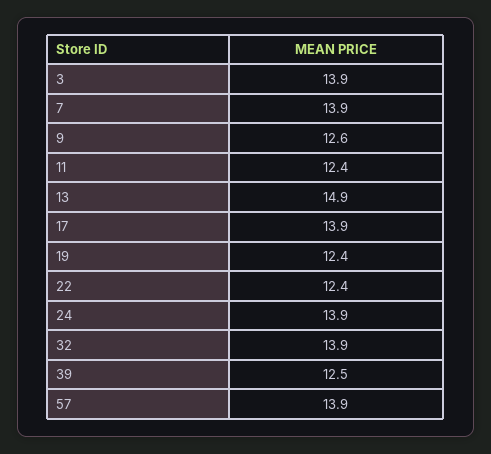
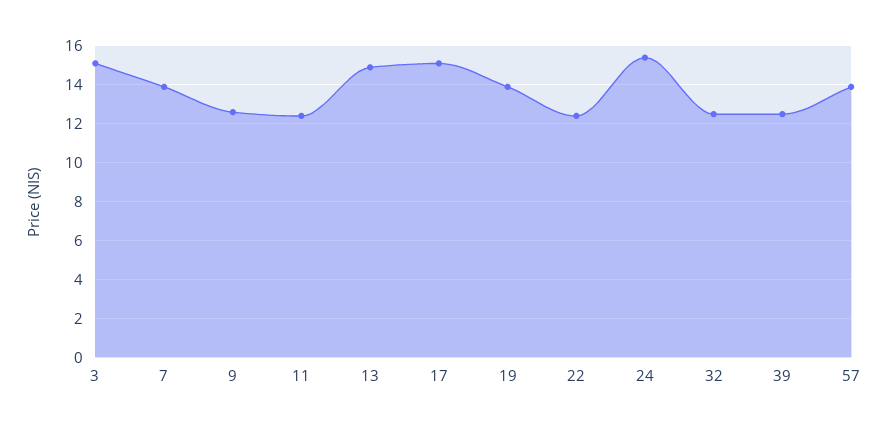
  {
-   "3": 13.9,
+   "3": 15,
    "7": 13.9,
    "9": 12.6,
    "11": 12.4,
    "13": 14.9,
-   "17": 13.9,
+   "17": 15,
-   "19": 12.4,
+   "19": 14,
    "22": 12.4,
-   "24": 13.9,
+   "24": 15.5,
-   "32": 13.9,
+   "32": 12.5,
    "39": 12.5,
    "57": 13.9
  }

